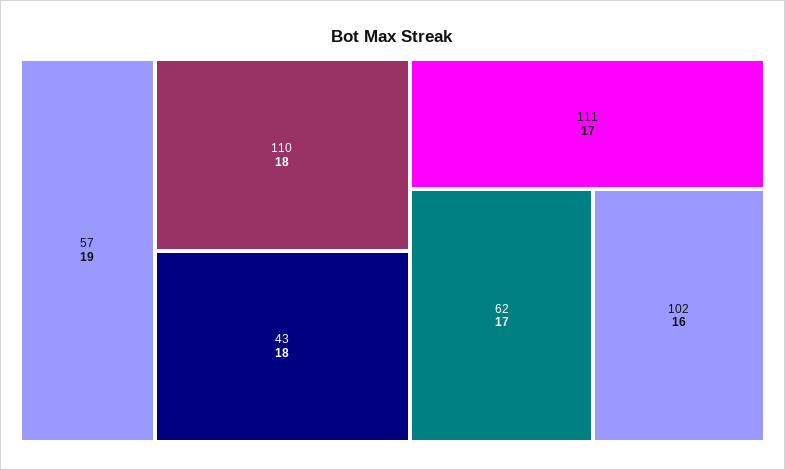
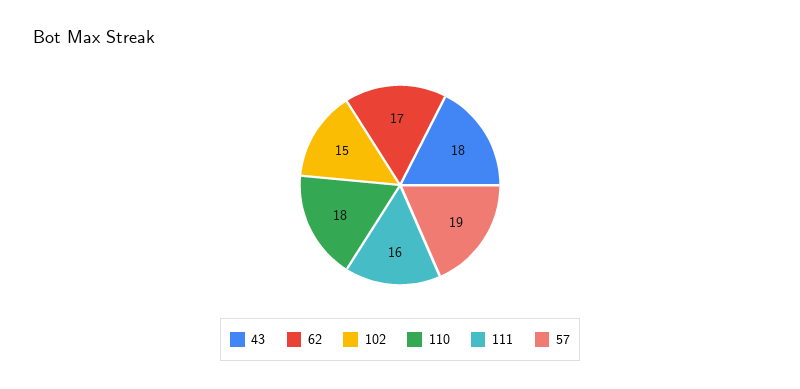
  {
    "57": 19,
    "110": 18,
    "43": 18,
-   "111": 17,
+   "111": 16,
    "62": 17,
-   "102": 16
+   "102": 15
  }

